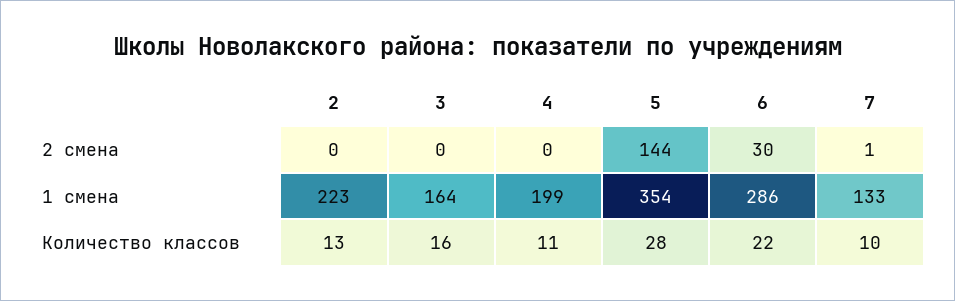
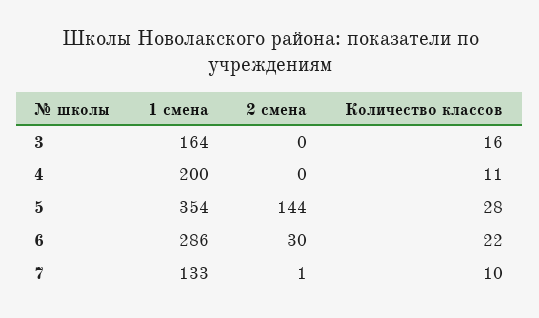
  {
-   "2": {
-     "2 смена": 0,
-     "1 смена": 223,
-     "Количество классов": 13
-   },
    "3": {
      "2 смена": 0,
      "1 смена": 164,
      "Количество классов": 16
    },
    "4": {
      "2 смена": 0,
-     "1 смена": 199,
+     "1 смена": 200,
      "Количество классов": 11
    },
    "5": {
      "2 смена": 144,
      "1 смена": 354,
      "Количество классов": 28
    },
    "6": {
      "2 смена": 30,
      "1 смена": 286,
      "Количество классов": 22
    },
    "7": {
      "2 смена": 1,
      "1 смена": 133,
      "Количество классов": 10
    }
  }

